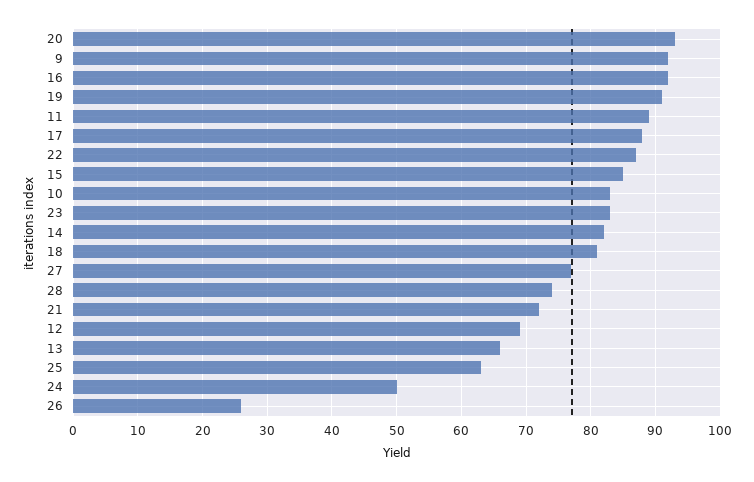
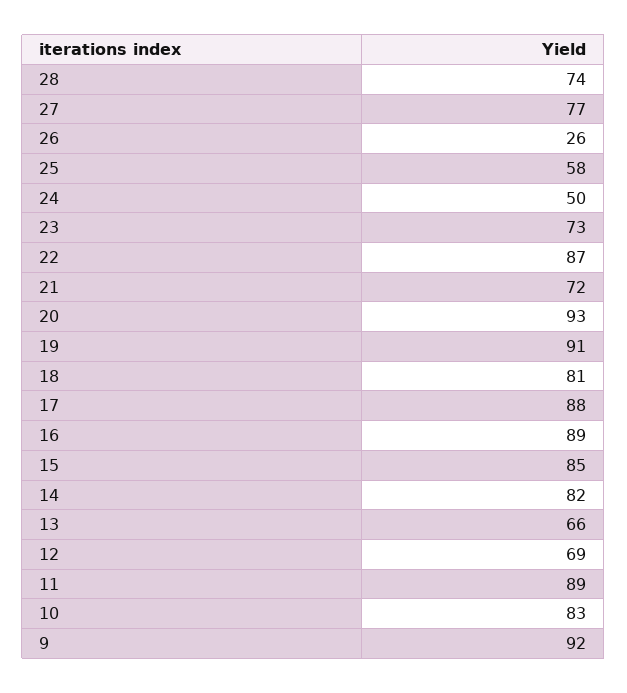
  {
    "20": 93,
    "9": 92,
-   "16": 92,
+   "16": 89,
    "19": 91,
    "11": 89,
    "17": 88,
    "22": 87,
    "15": 85,
    "10": 83,
-   "23": 83,
+   "23": 73,
    "14": 82,
    "18": 81,
    "27": 77,
    "28": 74,
    "21": 72,
    "12": 69,
    "13": 66,
-   "25": 63,
+   "25": 58,
    "24": 50,
    "26": 26
  }

